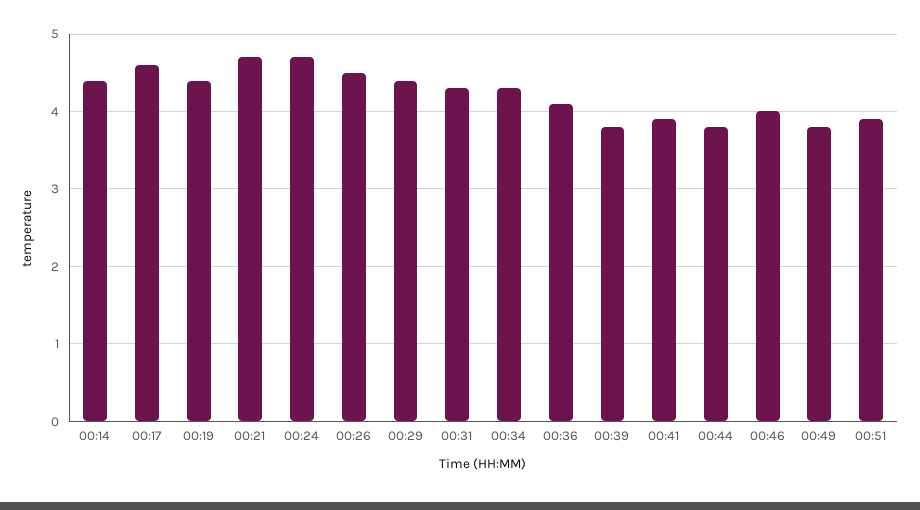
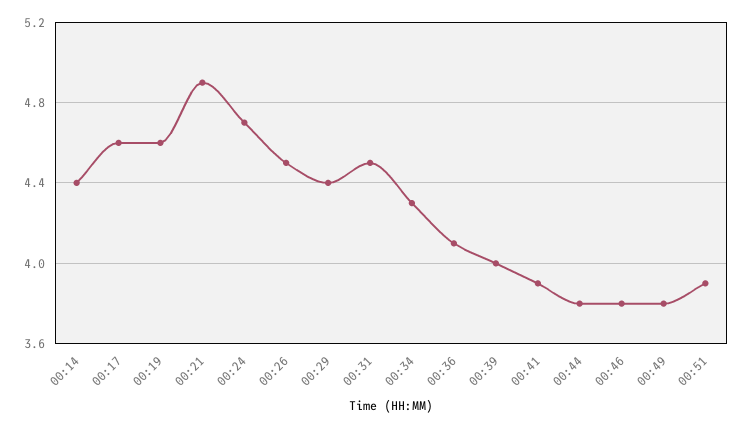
  {
    "00:14": 4.4,
    "00:17": 4.6,
-   "00:19": 4.4,
+   "00:19": 4.6,
-   "00:21": 4.7,
+   "00:21": 4.9,
    "00:24": 4.7,
    "00:26": 4.5,
    "00:29": 4.4,
-   "00:31": 4.3,
+   "00:31": 4.5,
    "00:34": 4.3,
    "00:36": 4.1,
-   "00:39": 3.8,
+   "00:39": 4,
    "00:41": 3.9,
    "00:44": 3.8,
-   "00:46": 4,
+   "00:46": 3.8,
    "00:49": 3.8,
    "00:51": 3.9
  }

